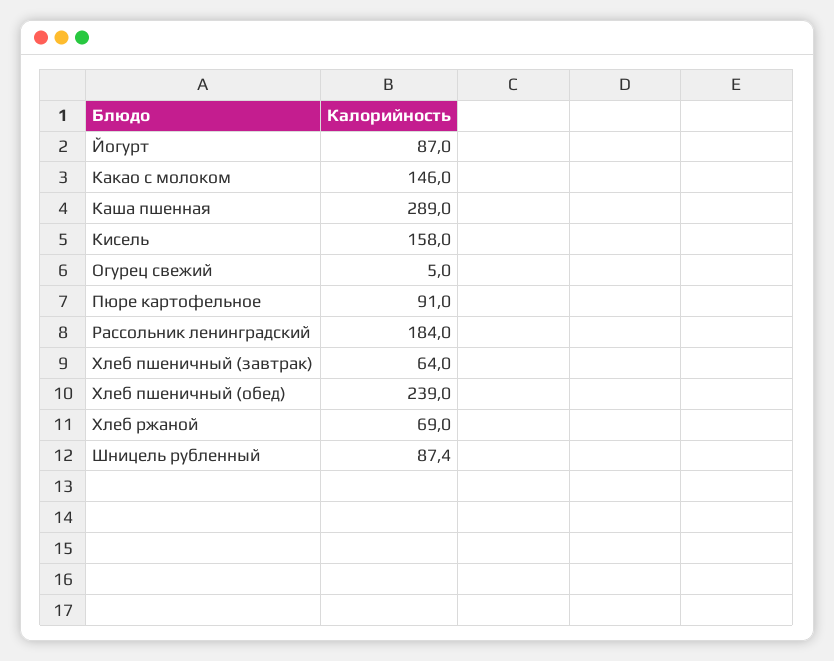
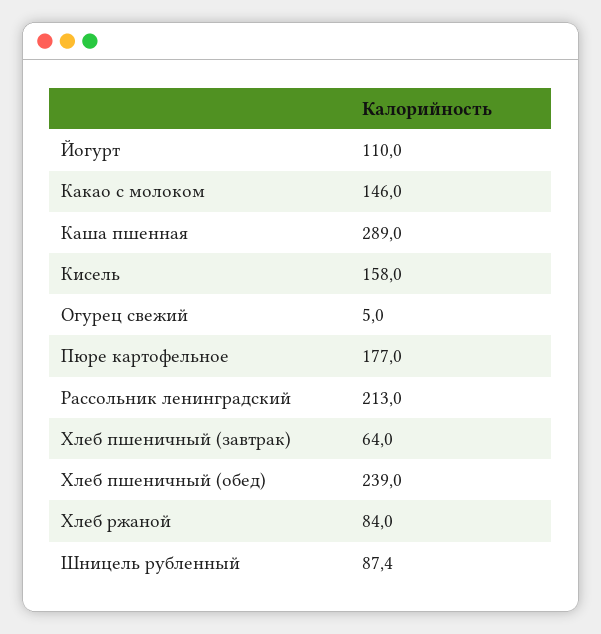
  {
-   "Йогурт": 87,
+   "Йогурт": 110,
    "Какао с молоком": 146,
    "Каша пшенная": 289,
    "Кисель": 158,
    "Огурец свежий": 5,
-   "Пюре картофельное": 91,
+   "Пюре картофельное": 177,
-   "Рассольник ленинградский": 184,
+   "Рассольник ленинградский": 213,
    "Хлеб пшеничный (завтрак)": 64,
    "Хлеб пшеничный (обед)": 239,
-   "Хлеб ржаной": 69,
+   "Хлеб ржаной": 84,
    "Шницель рубленный": 87.4
  }

